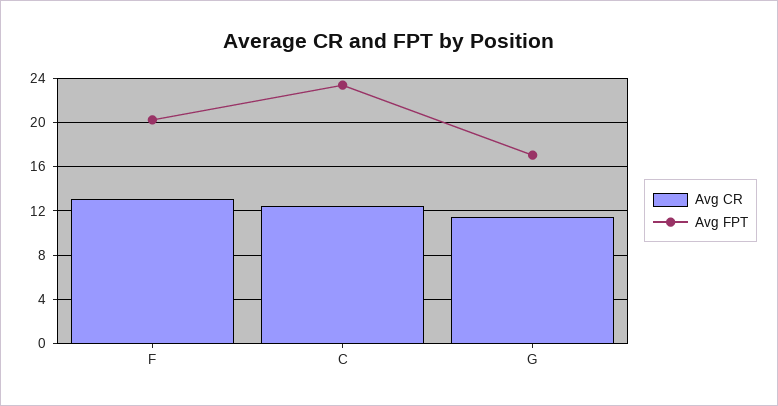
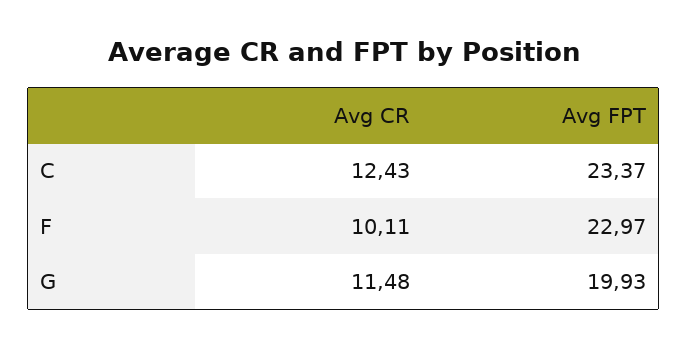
  {
    "Avg CR": {
-     "F": 13,
+     "F": 10.11,
      "C": 12.43,
      "G": 11.48
    },
    "Avg FPT": {
-     "F": 20,
+     "F": 22.97,
      "C": 23.37,
-     "G": 17
+     "G": 19.93
    }
  }

